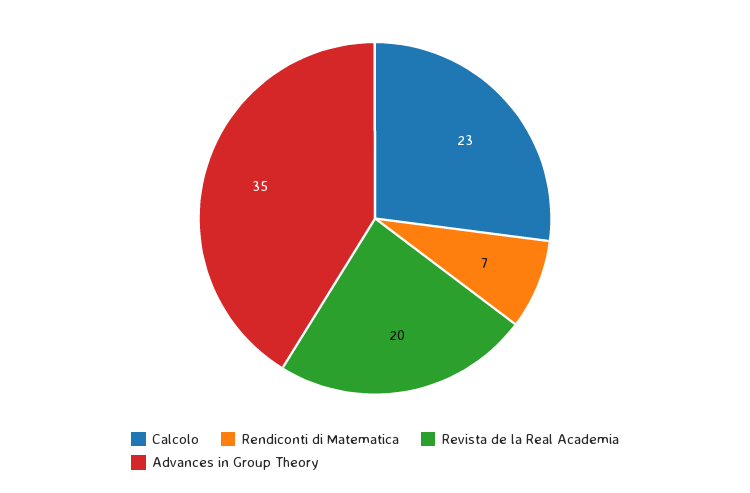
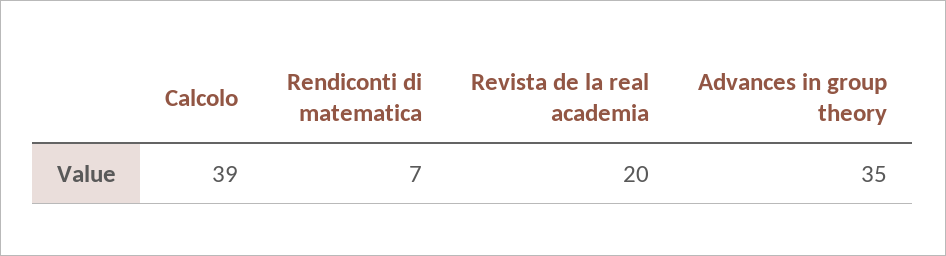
  {
-   "Calcolo": 23,
+   "Calcolo": 39,
    "Rendiconti di Matematica": 7,
    "Revista de la Real Academia": 20,
    "Advances in Group Theory": 35
  }

